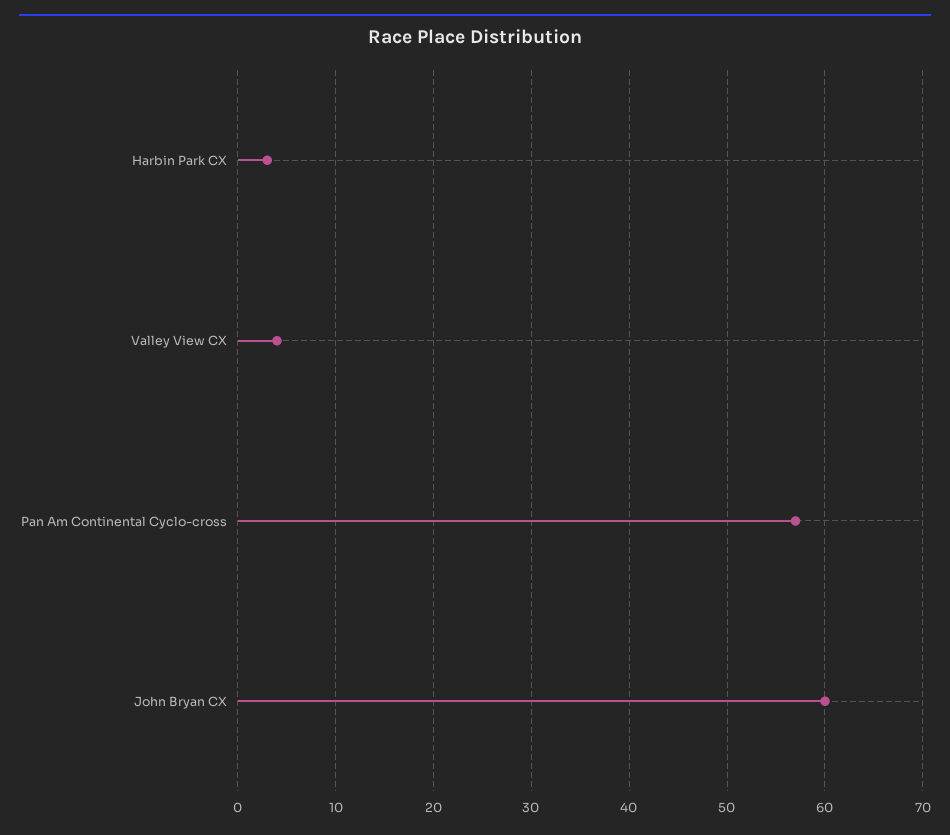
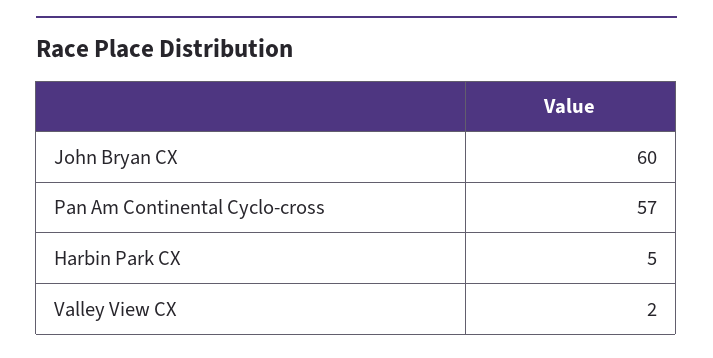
  {
-   "Harbin Park CX": 3,
+   "Harbin Park CX": 5,
-   "Valley View CX": 4,
+   "Valley View CX": 2,
    "Pan Am Continental Cyclo-cross": 57,
    "John Bryan CX": 60
  }

